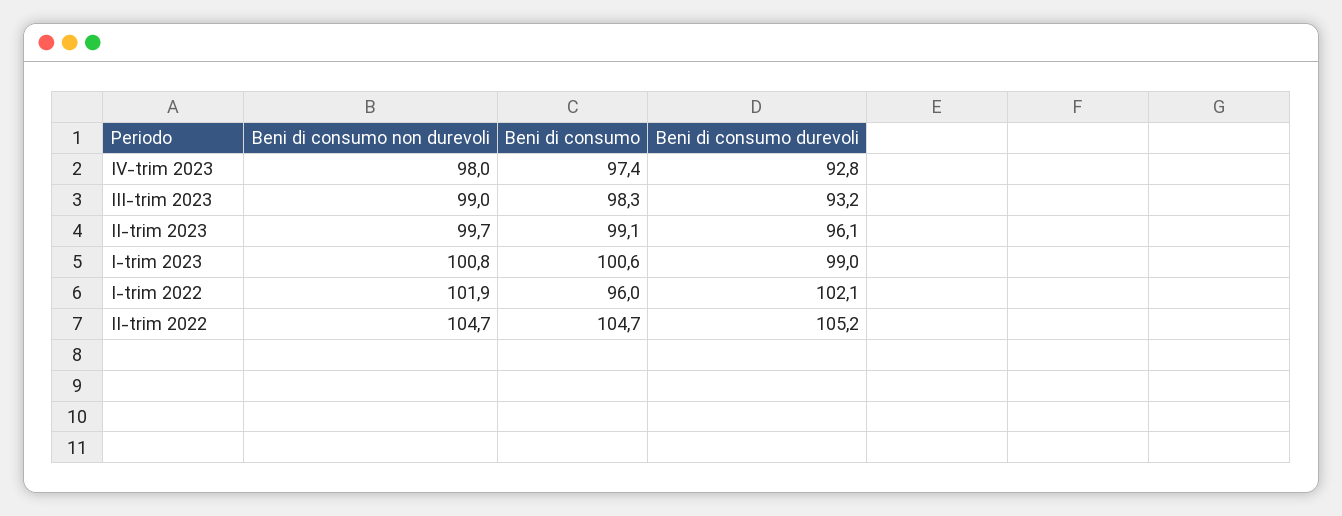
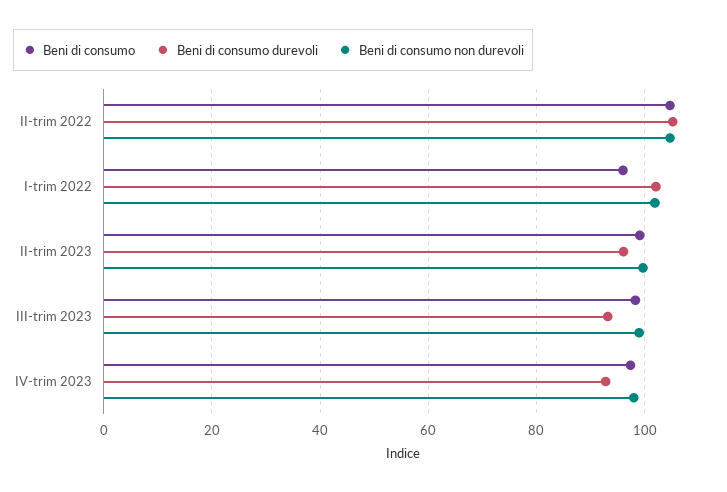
  {
    "Beni di consumo non durevoli": {
      "IV-trim 2023": 98,
      "III-trim 2023": 99,
      "II-trim 2023": 99.7,
-     "I-trim 2023": 100.8,
      "I-trim 2022": 101.9,
      "II-trim 2022": 104.7
    },
    "Beni di consumo": {
      "IV-trim 2023": 97.4,
      "III-trim 2023": 98.3,
      "II-trim 2023": 99.1,
-     "I-trim 2023": 100.6,
      "I-trim 2022": 96,
      "II-trim 2022": 104.7
    },
    "Beni di consumo durevoli": {
      "IV-trim 2023": 92.8,
      "III-trim 2023": 93.2,
      "II-trim 2023": 96.1,
-     "I-trim 2023": 99,
      "I-trim 2022": 102.1,
      "II-trim 2022": 105.2
    }
  }

